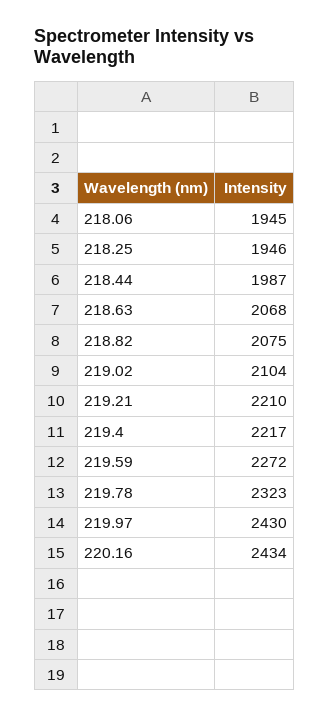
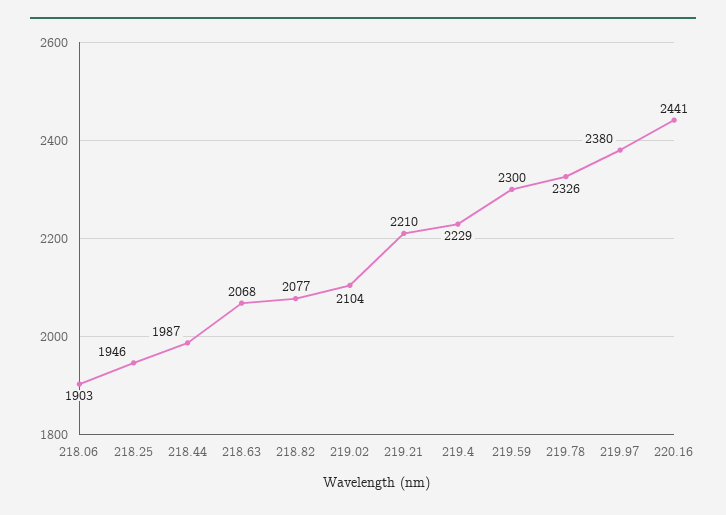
  {
-   "218.06": 1945,
+   "218.06": 1903,
    "218.25": 1946,
    "218.44": 1987,
    "218.63": 2068,
-   "218.82": 2075,
+   "218.82": 2077,
    "219.02": 2104,
    "219.21": 2210,
-   "219.4": 2217,
+   "219.4": 2229,
-   "219.59": 2272,
+   "219.59": 2300,
-   "219.78": 2323,
+   "219.78": 2326,
-   "219.97": 2430,
+   "219.97": 2380,
-   "220.16": 2434
+   "220.16": 2441
  }

